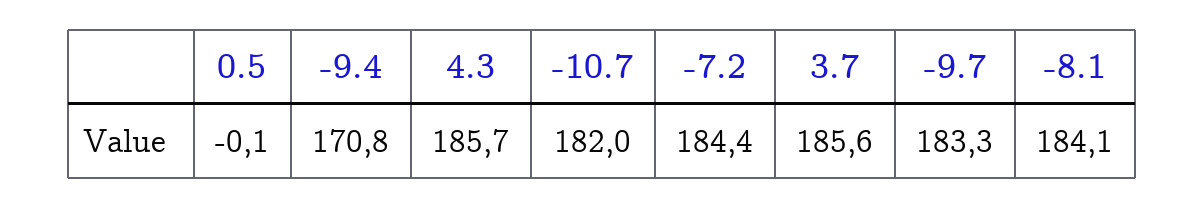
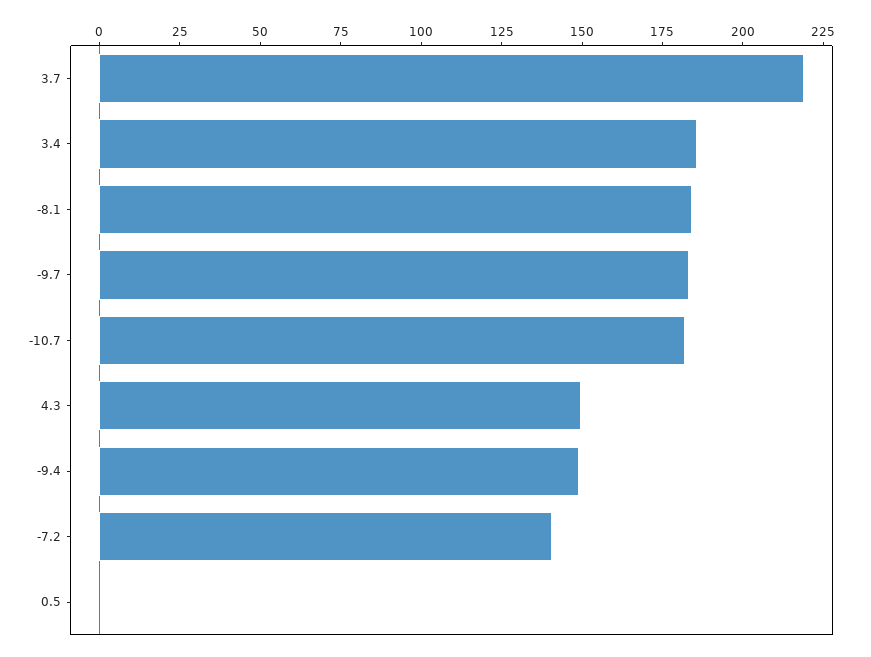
  {
    "0.5": -0.1,
-   "-9.4": 170.8,
+   "-9.4": 150,
-   "4.3": 185.7,
+   "4.3": 150,
    "-10.7": 182,
-   "-7.2": 184.4,
+   "-7.2": 140,
-   "3.7": 185.6,
+   "3.7": 220,
    "-9.7": 183.3,
-   "-8.1": 184.1
+   "-8.1": 184.1,
+   "3.4": 185
  }

